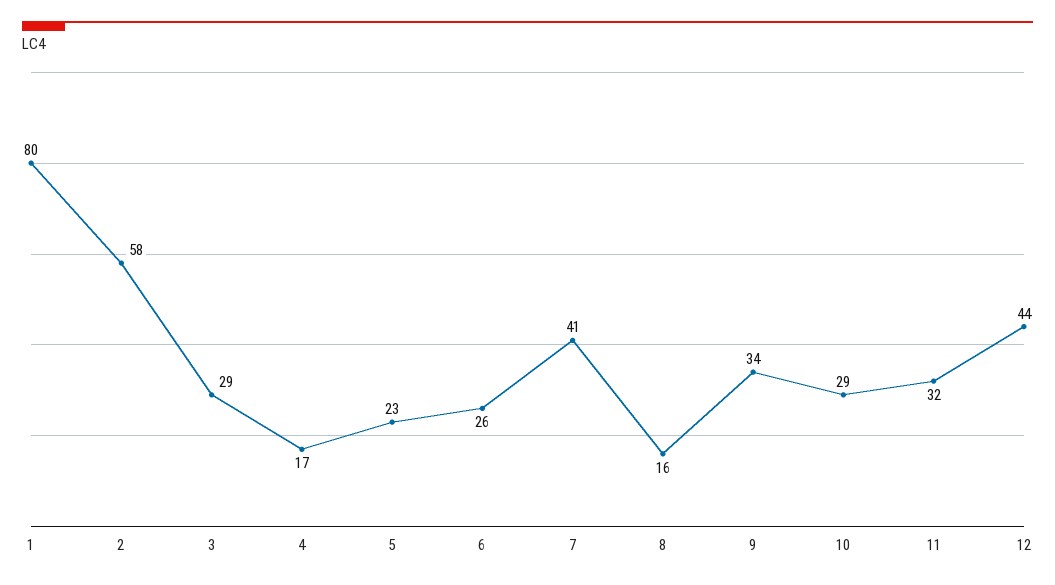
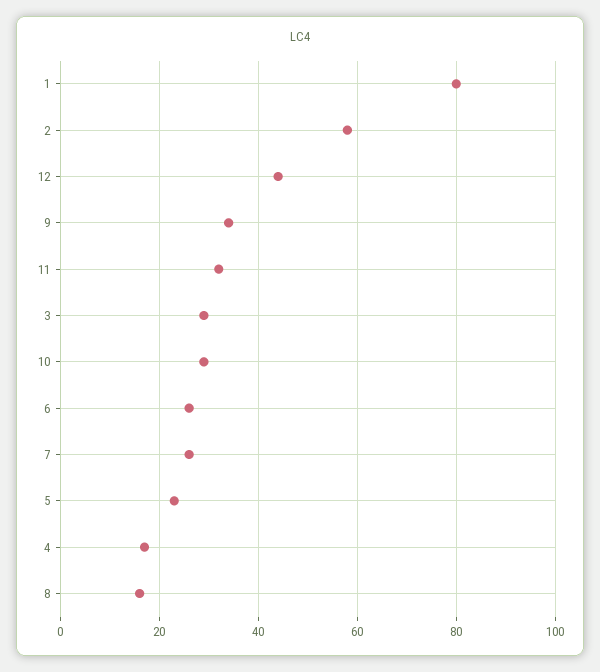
  {
    "1": 80,
    "2": 58,
    "3": 29,
    "4": 17,
    "5": 23,
    "6": 26,
-   "7": 41,
+   "7": 25,
    "8": 16,
    "9": 34,
    "10": 29,
    "11": 32,
    "12": 44
  }

